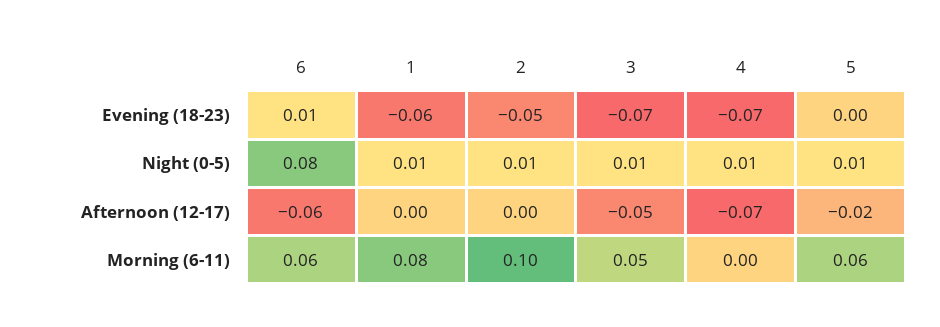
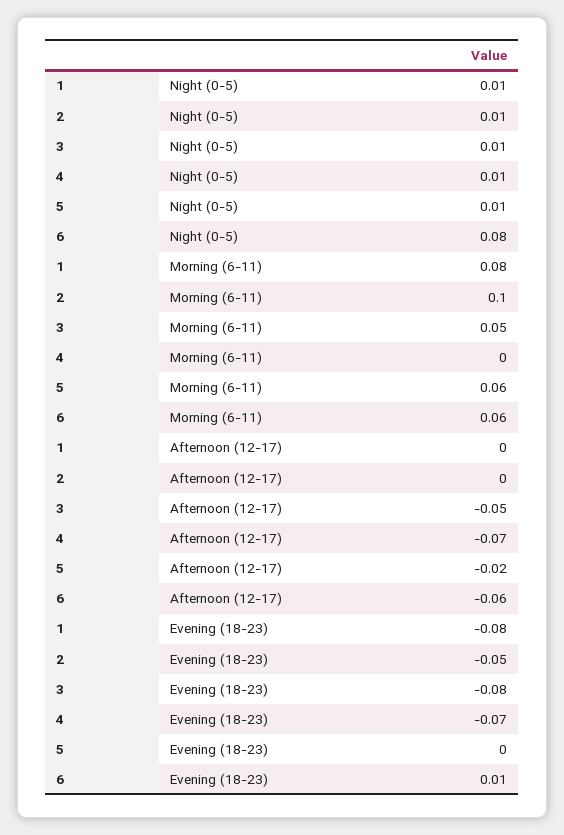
  {
    "6": {
      "Evening (18-23)": 0.01,
      "Night (0-5)": 0.08,
      "Afternoon (12-17)": -0.06,
      "Morning (6-11)": 0.06
    },
    "1": {
-     "Evening (18-23)": -0.06,
+     "Evening (18-23)": -0.08,
      "Night (0-5)": 0.01,
      "Afternoon (12-17)": 0,
      "Morning (6-11)": 0.08
    },
    "2": {
      "Evening (18-23)": -0.05,
      "Night (0-5)": 0.01,
      "Afternoon (12-17)": 0,
      "Morning (6-11)": 0.1
    },
    "3": {
-     "Evening (18-23)": -0.07,
+     "Evening (18-23)": -0.08,
      "Night (0-5)": 0.01,
      "Afternoon (12-17)": -0.05,
      "Morning (6-11)": 0.05
    },
    "4": {
      "Evening (18-23)": -0.07,
      "Night (0-5)": 0.01,
      "Afternoon (12-17)": -0.07,
      "Morning (6-11)": 0
    },
    "5": {
      "Evening (18-23)": 0,
      "Night (0-5)": 0.01,
      "Afternoon (12-17)": -0.02,
      "Morning (6-11)": 0.06
    }
  }

